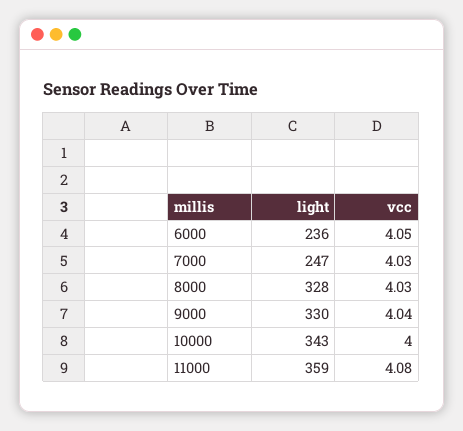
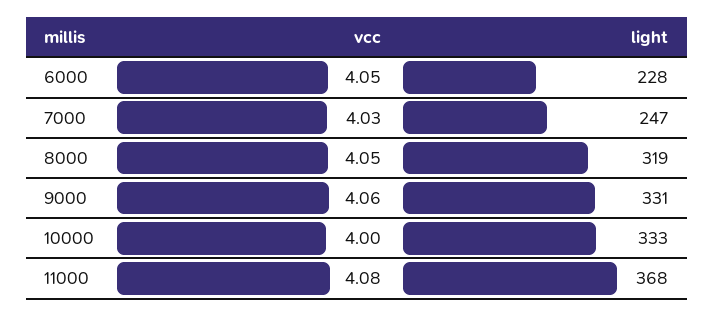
  {
    "light": {
-     "6000": 236,
+     "6000": 228,
      "7000": 247,
-     "8000": 328,
+     "8000": 319,
-     "9000": 330,
+     "9000": 331,
-     "10000": 343,
+     "10000": 333,
-     "11000": 359
+     "11000": 368
    },
    "vcc": {
      "6000": 4.05,
      "7000": 4.03,
-     "8000": 4.03,
+     "8000": 4.05,
-     "9000": 4.04,
+     "9000": 4.06,
      "10000": 4,
      "11000": 4.08
    }
  }

